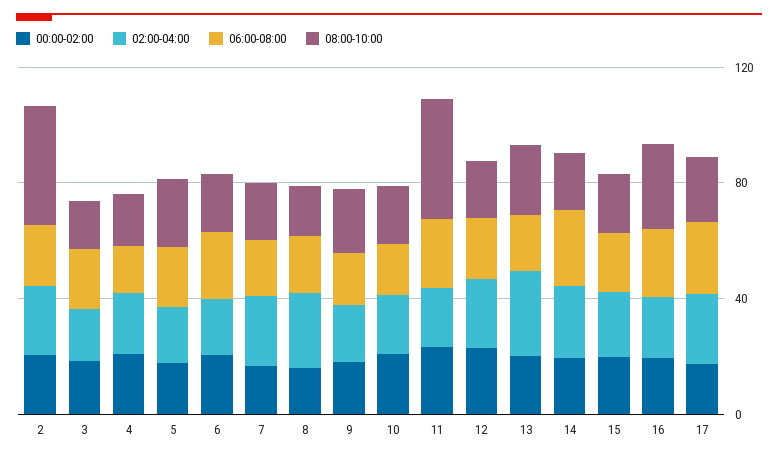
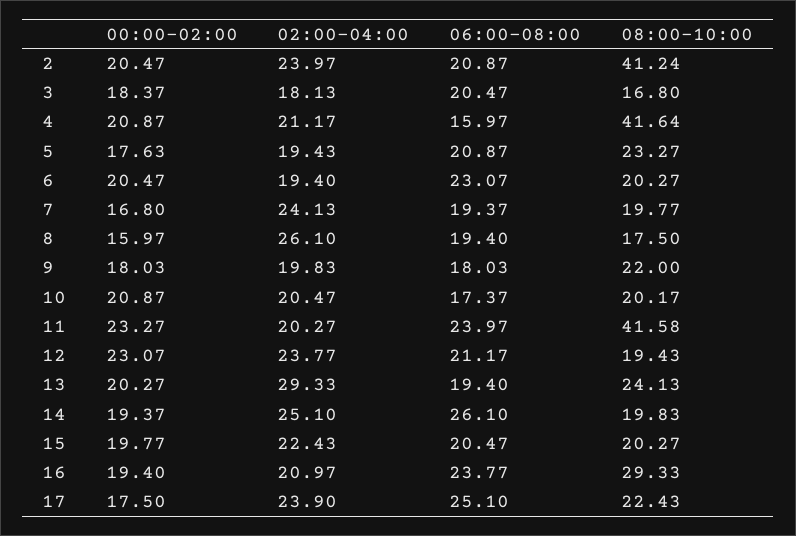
  {
    "00:00-02:00": {
      "2": 20.47,
      "3": 18.37,
      "4": 20.87,
      "5": 17.63,
      "6": 20.47,
      "7": 16.8,
      "8": 15.97,
      "9": 18.03,
      "10": 20.87,
      "11": 23.27,
      "12": 23.07,
      "13": 20.27,
      "14": 19.37,
      "15": 19.77,
      "16": 19.4,
      "17": 17.5
    },
    "02:00-04:00": {
      "2": 23.97,
      "3": 18.13,
      "4": 21.17,
      "5": 19.43,
      "6": 19.4,
      "7": 24.13,
      "8": 26.1,
      "9": 19.83,
      "10": 20.47,
      "11": 20.27,
      "12": 23.77,
      "13": 29.33,
      "14": 25.1,
      "15": 22.43,
      "16": 20.97,
      "17": 23.9
    },
    "06:00-08:00": {
      "2": 20.87,
      "3": 20.47,
      "4": 15.97,
      "5": 20.87,
      "6": 23.07,
      "7": 19.37,
      "8": 19.4,
      "9": 18.03,
      "10": 17.37,
      "11": 23.97,
      "12": 21.17,
      "13": 19.4,
      "14": 26.1,
      "15": 20.47,
      "16": 23.77,
      "17": 25.1
    },
    "08:00-10:00": {
      "2": 41.24,
      "3": 16.8,
-     "4": 20,
+     "4": 41.64,
      "5": 23.27,
      "6": 20.27,
      "7": 19.77,
      "8": 17.5,
      "9": 22,
      "10": 20.17,
      "11": 41.58,
      "12": 19.43,
      "13": 24.13,
      "14": 19.83,
      "15": 20.27,
      "16": 29.33,
      "17": 22.43
    }
  }

